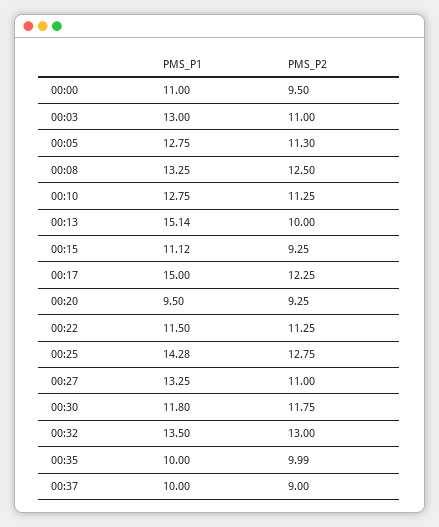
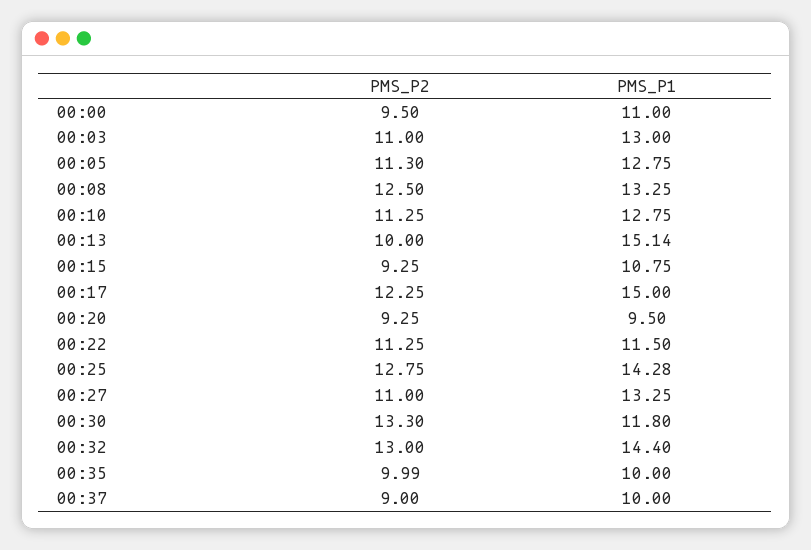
  {
    "PMS_P1": {
      "00:00": 11,
      "00:03": 13,
      "00:05": 12.75,
      "00:08": 13.25,
      "00:10": 12.75,
      "00:13": 15.14,
-     "00:15": 11.12,
+     "00:15": 10.75,
      "00:17": 15,
      "00:20": 9.5,
      "00:22": 11.5,
      "00:25": 14.28,
      "00:27": 13.25,
      "00:30": 11.8,
-     "00:32": 13.5,
+     "00:32": 14.4,
      "00:35": 10,
      "00:37": 10
    },
    "PMS_P2": {
      "00:00": 9.5,
      "00:03": 11,
      "00:05": 11.3,
      "00:08": 12.5,
      "00:10": 11.25,
      "00:13": 10,
      "00:15": 9.25,
      "00:17": 12.25,
      "00:20": 9.25,
      "00:22": 11.25,
      "00:25": 12.75,
      "00:27": 11,
-     "00:30": 11.75,
+     "00:30": 13.3,
      "00:32": 13,
      "00:35": 9.99,
      "00:37": 9
    }
  }

